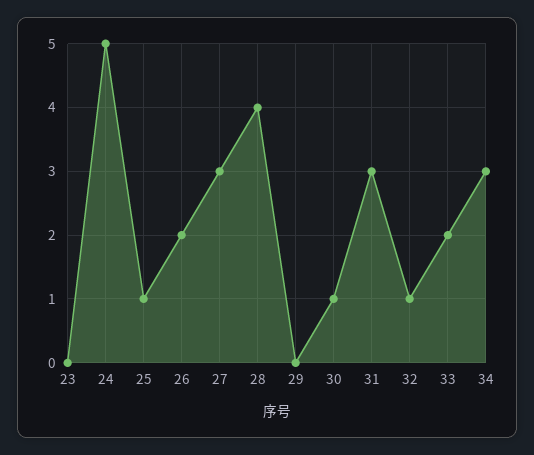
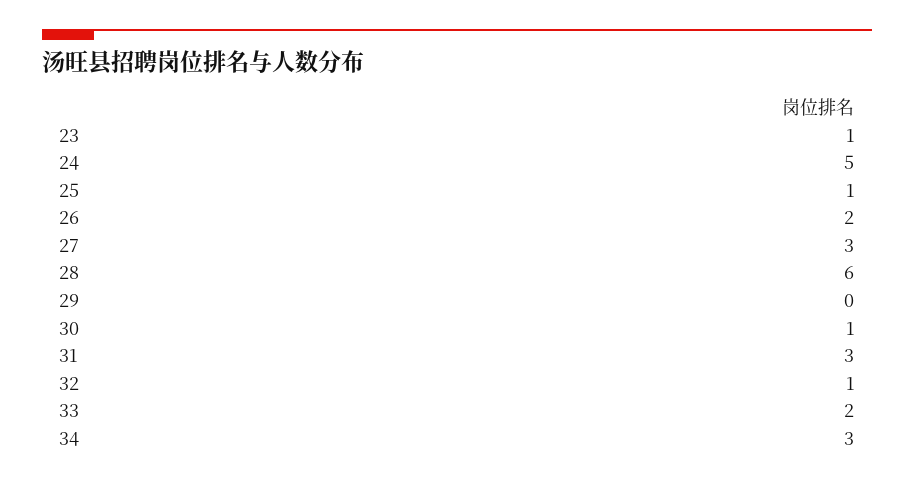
  {
-   "23": 0,
+   "23": 1,
    "24": 5,
    "25": 1,
    "26": 2,
    "27": 3,
-   "28": 4,
+   "28": 6,
    "29": 0,
    "30": 1,
    "31": 3,
    "32": 1,
    "33": 2,
    "34": 3
  }

